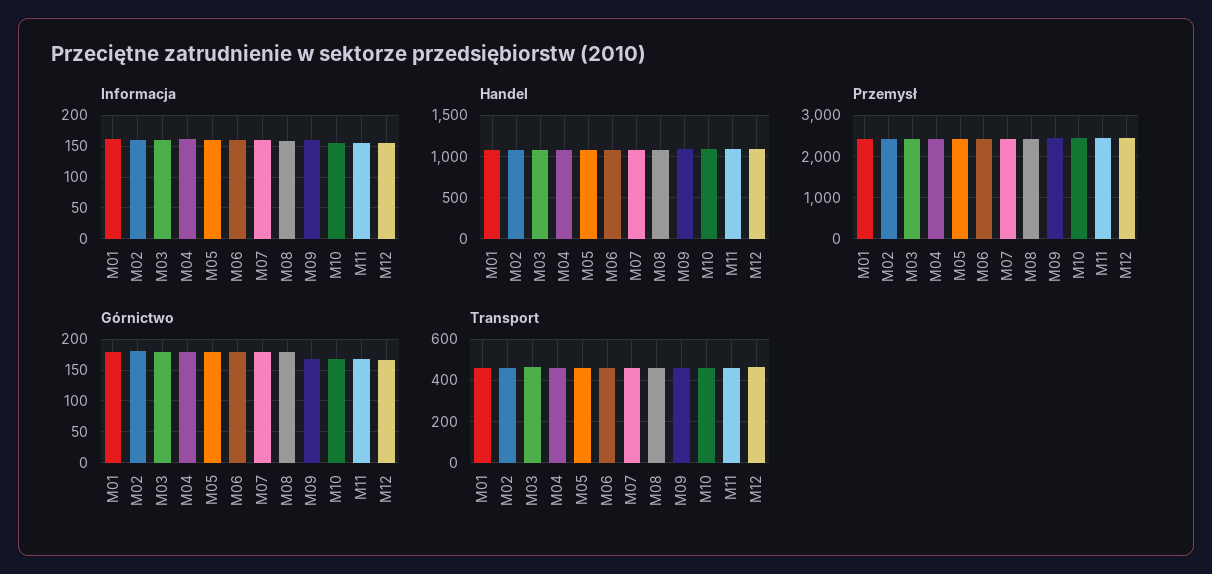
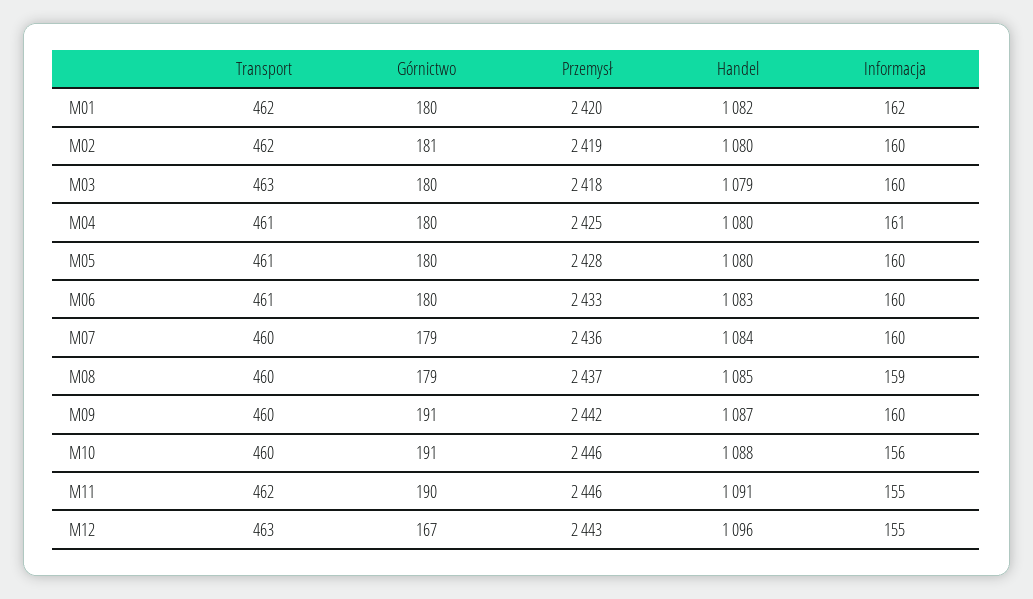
  {
    "Informacja": {
      "M01": 162,
      "M02": 160,
      "M03": 160,
      "M04": 161,
      "M05": 160,
      "M06": 160,
      "M07": 160,
      "M08": 159,
      "M09": 160,
      "M10": 156,
      "M11": 155,
      "M12": 155
    },
    "Handel": {
      "M01": 1082,
      "M02": 1080,
      "M03": 1079,
      "M04": 1080,
      "M05": 1080,
      "M06": 1083,
      "M07": 1084,
      "M08": 1085,
      "M09": 1087,
      "M10": 1088,
      "M11": 1091,
      "M12": 1096
    },
    "Przemysł": {
      "M01": 2420,
      "M02": 2419,
      "M03": 2418,
      "M04": 2425,
      "M05": 2428,
      "M06": 2433,
      "M07": 2436,
      "M08": 2437,
      "M09": 2442,
      "M10": 2446,
      "M11": 2446,
      "M12": 2443
    },
    "Górnictwo": {
      "M01": 180,
      "M02": 181,
      "M03": 180,
      "M04": 180,
      "M05": 180,
      "M06": 180,
      "M07": 179,
      "M08": 179,
-     "M09": 170,
+     "M09": 191,
-     "M10": 170,
+     "M10": 191,
-     "M11": 170,
+     "M11": 190,
      "M12": 167
    },
    "Transport": {
      "M01": 462,
      "M02": 462,
      "M03": 463,
      "M04": 461,
      "M05": 461,
      "M06": 461,
      "M07": 460,
      "M08": 460,
      "M09": 460,
      "M10": 460,
      "M11": 462,
      "M12": 463
    }
  }

